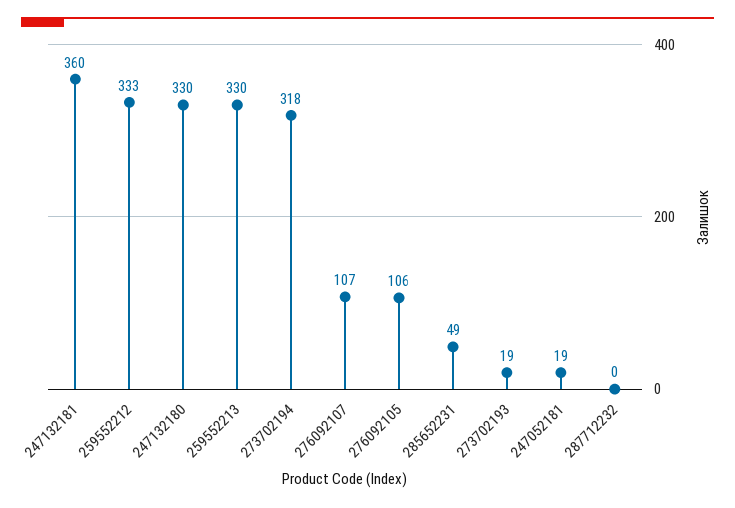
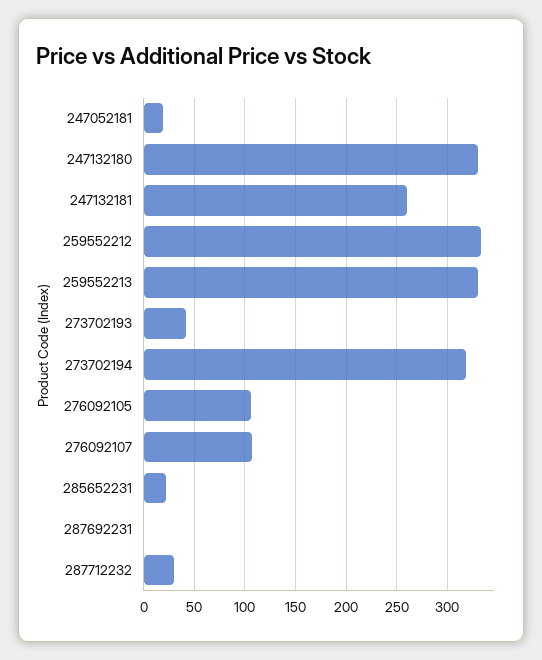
  {
-   "247132181": 360,
+   "247132181": 260,
    "259552212": 333,
    "247132180": 330,
    "259552213": 330,
    "273702194": 318,
    "276092107": 107,
    "276092105": 106,
-   "285652231": 49,
+   "285652231": 20,
-   "273702193": 19,
+   "273702193": 40,
    "247052181": 19,
-   "287712232": 0
+   "287712232": 30,
+   "287692231": 0
  }

